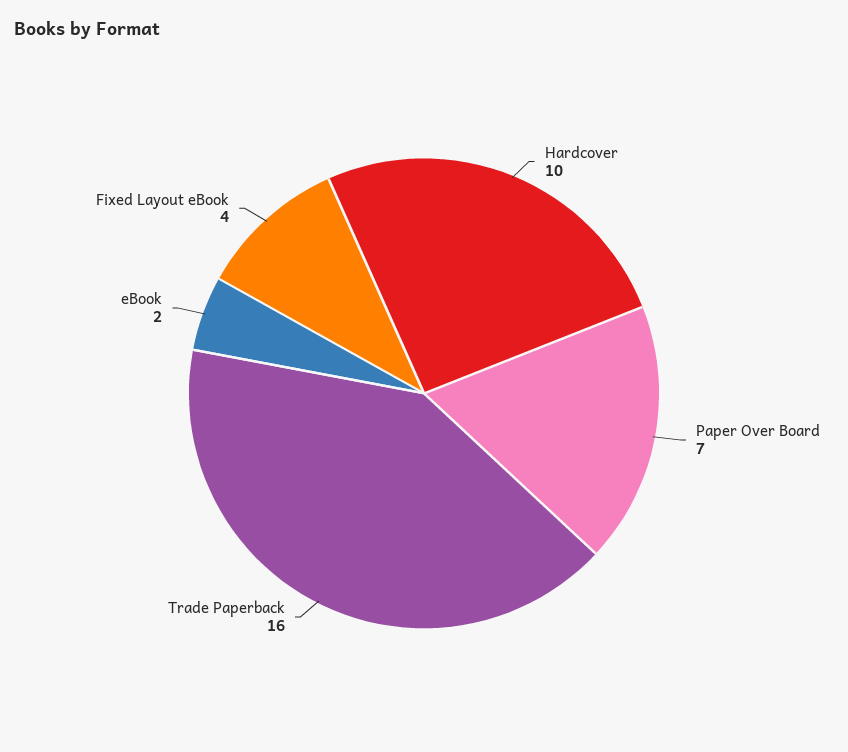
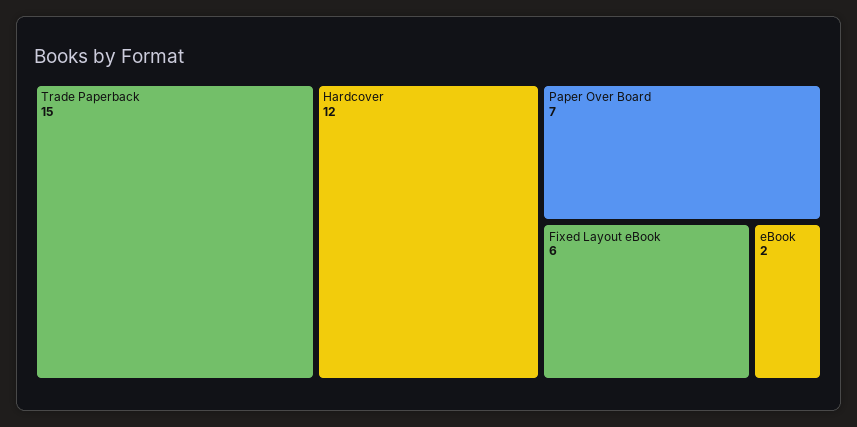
  {
-   "Hardcover": 10,
+   "Hardcover": 12,
    "Paper Over Board": 7,
-   "Trade Paperback": 16,
+   "Trade Paperback": 15,
    "eBook": 2,
-   "Fixed Layout eBook": 4
+   "Fixed Layout eBook": 6
  }

